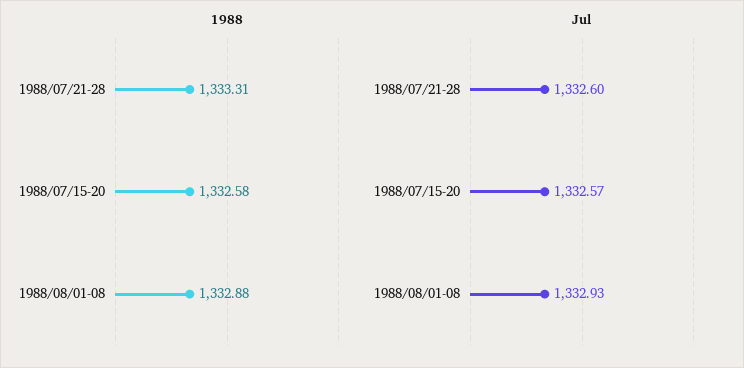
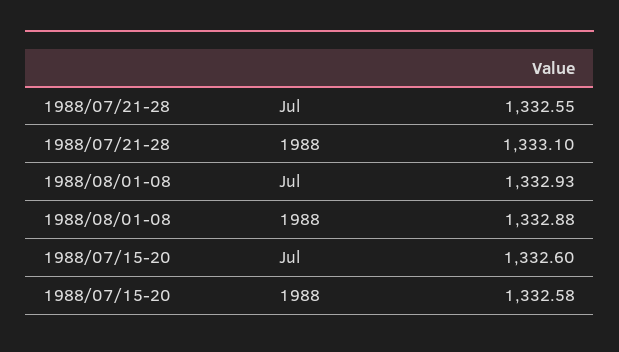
  {
    "1988": {
-     "1988/07/21-28": 1333.31,
+     "1988/07/21-28": 1333.1,
      "1988/07/15-20": 1332.58,
      "1988/08/01-08": 1332.88
    },
    "Jul": {
-     "1988/07/21-28": 1332.6,
+     "1988/07/21-28": 1332.55,
-     "1988/07/15-20": 1332.57,
+     "1988/07/15-20": 1332.6,
      "1988/08/01-08": 1332.93
    }
  }

